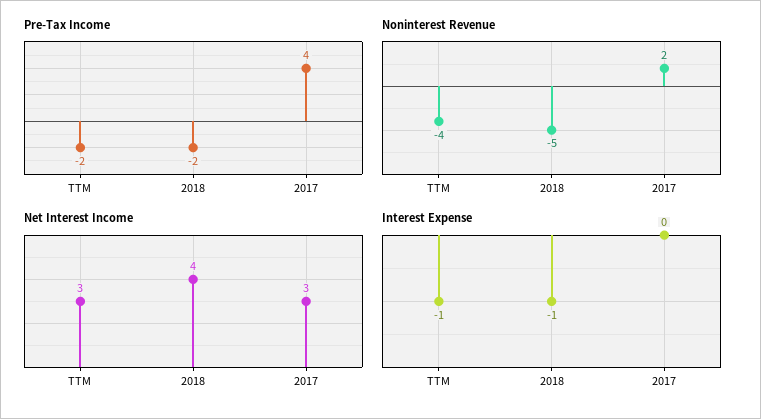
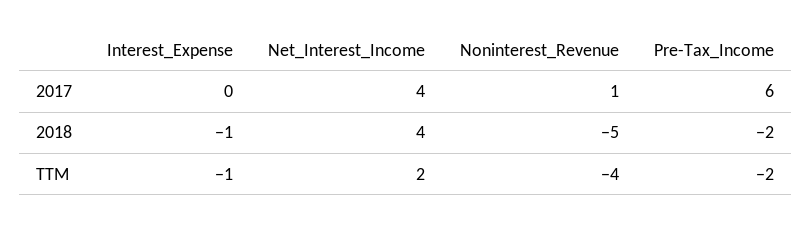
  {
    "Pre-Tax Income": {
      "TTM": -2,
      "2018": -2,
-     "2017": 4
+     "2017": 6
    },
    "Noninterest Revenue": {
      "TTM": -4,
      "2018": -5,
-     "2017": 2
+     "2017": 1
    },
    "Net Interest Income": {
-     "TTM": 3,
+     "TTM": 2,
      "2018": 4,
-     "2017": 3
+     "2017": 4
    },
    "Interest Expense": {
      "TTM": -1,
      "2018": -1,
      "2017": 0
    }
  }

